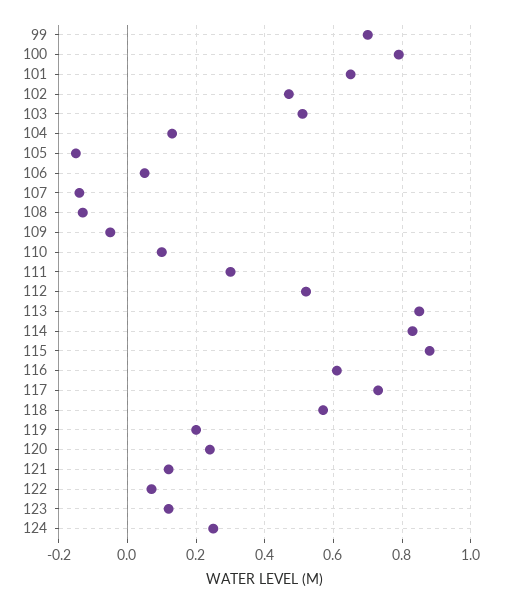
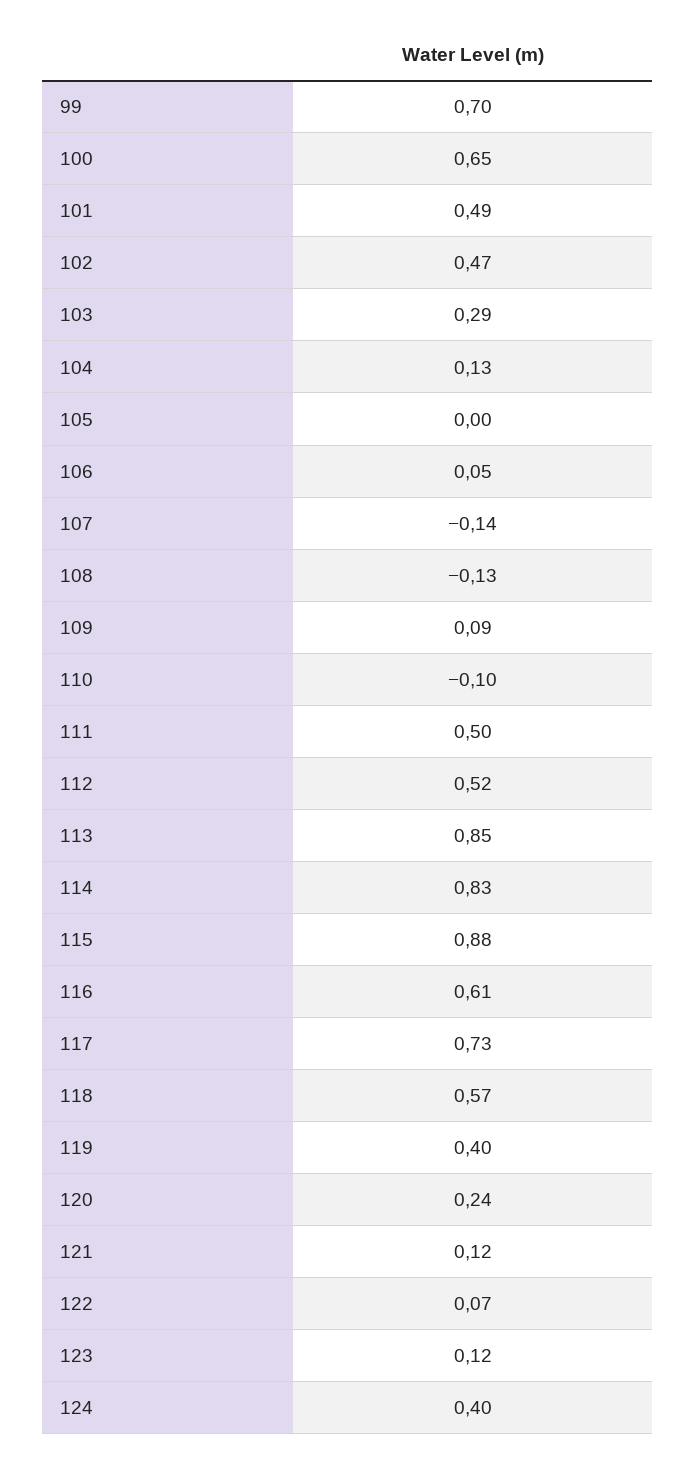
  {
    "99": 0.7,
-   "100": 0.8,
+   "100": 0.65,
-   "101": 0.65,
+   "101": 0.49,
    "102": 0.47,
-   "103": 0.5,
+   "103": 0.29,
    "104": 0.13,
-   "105": -0.15,
+   "105": 0,
    "106": 0.05,
    "107": -0.14,
    "108": -0.13,
-   "109": -0.05,
+   "109": 0.09,
-   "110": 0.1,
+   "110": -0.1,
-   "111": 0.3,
+   "111": 0.5,
    "112": 0.52,
    "113": 0.85,
    "114": 0.83,
    "115": 0.88,
    "116": 0.61,
    "117": 0.73,
    "118": 0.57,
-   "119": 0.2,
+   "119": 0.4,
    "120": 0.24,
    "121": 0.12,
    "122": 0.07,
    "123": 0.12,
-   "124": 0.25
+   "124": 0.4
  }

